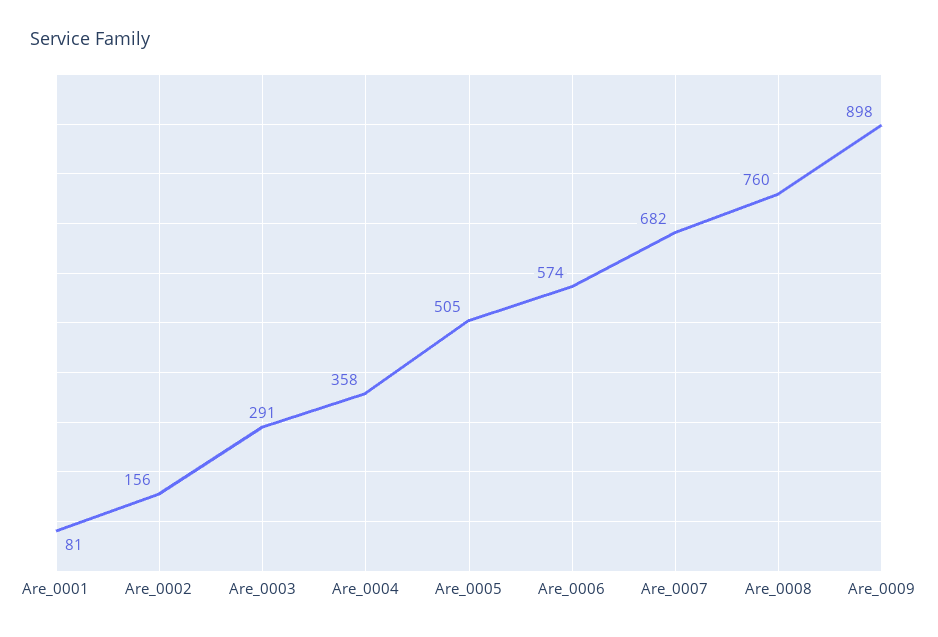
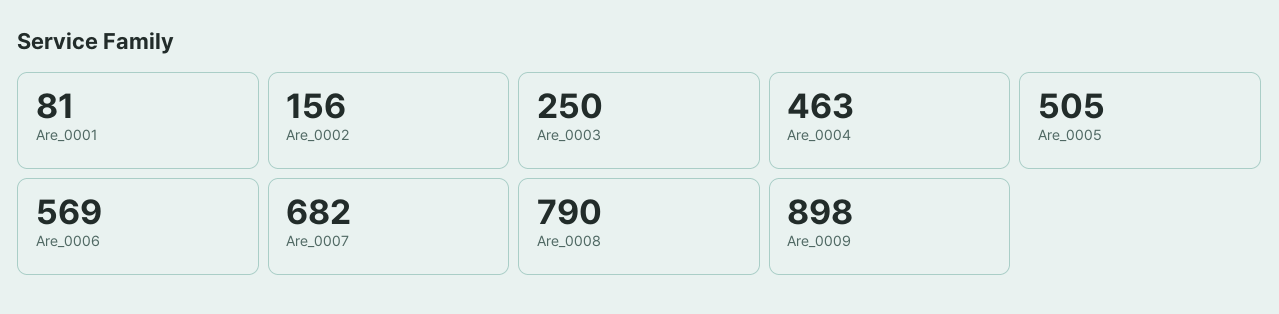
  {
    "Are_0001": 81,
    "Are_0002": 156,
-   "Are_0003": 291,
+   "Are_0003": 250,
-   "Are_0004": 358,
+   "Are_0004": 463,
    "Are_0005": 505,
-   "Are_0006": 574,
+   "Are_0006": 569,
    "Are_0007": 682,
-   "Are_0008": 760,
+   "Are_0008": 790,
    "Are_0009": 898
  }

